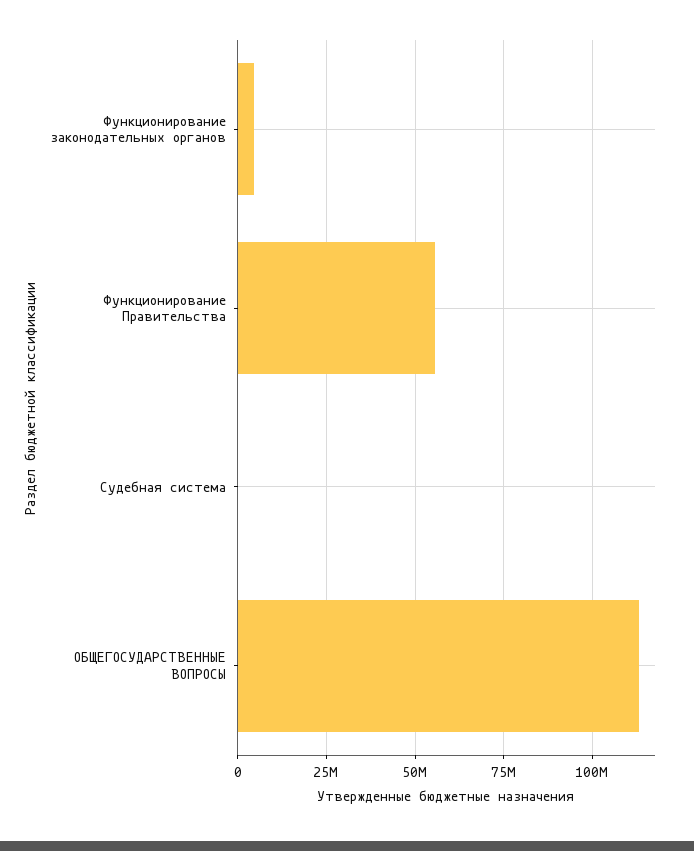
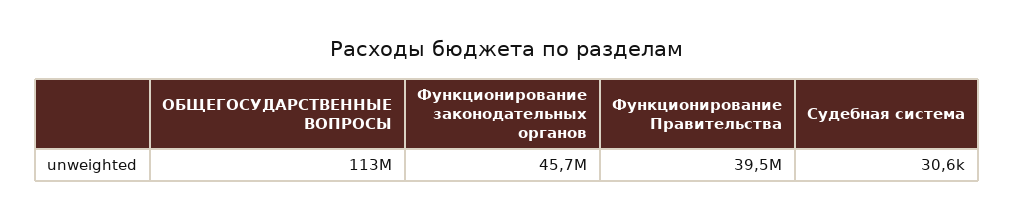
  {
-   "Функционирование законодательных органов": 5000000,
+   "Функционирование законодательных органов": 45700000,
-   "Функционирование Правительства": 55000000,
+   "Функционирование Правительства": 39500000,
    "Судебная система": 30600,
    "ОБЩЕГОСУДАРСТВЕННЫЕ ВОПРОСЫ": 113000000
  }

